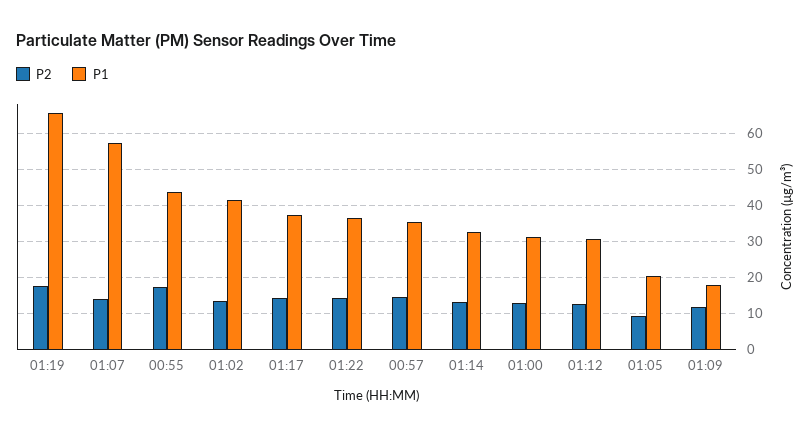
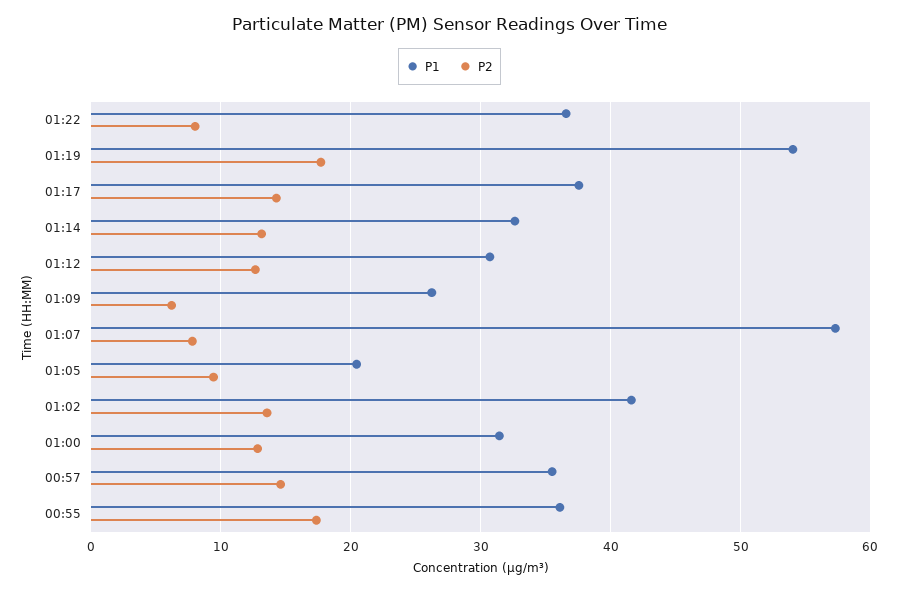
  {
    "P2": {
      "01:19": 18,
-     "01:07": 14,
+     "01:07": 8,
      "00:55": 17,
      "01:02": 14,
      "01:17": 14,
-     "01:22": 14,
+     "01:22": 8,
      "00:57": 15,
      "01:14": 13,
      "01:00": 13,
      "01:12": 13,
      "01:05": 9,
-     "01:09": 12
+     "01:09": 6
    },
    "P1": {
-     "01:19": 66,
+     "01:19": 54,
      "01:07": 57,
-     "00:55": 44,
+     "00:55": 36,
      "01:02": 42,
      "01:17": 38,
      "01:22": 37,
      "00:57": 36,
      "01:14": 33,
      "01:00": 31,
      "01:12": 31,
      "01:05": 20,
-     "01:09": 18
+     "01:09": 26
    }
  }

